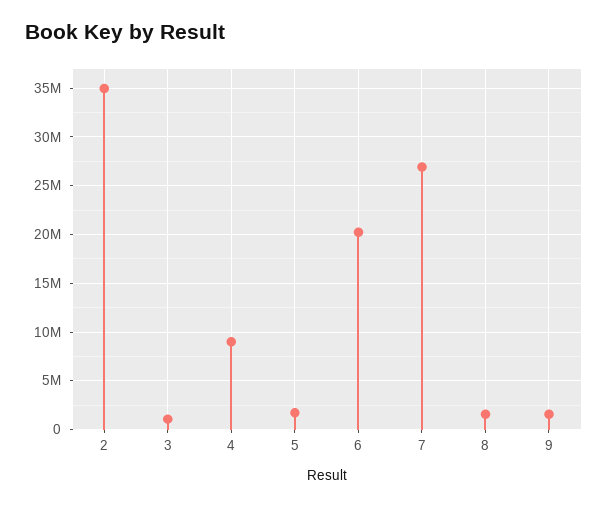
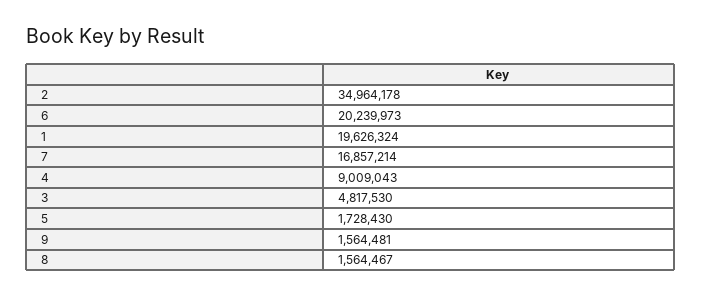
  {
    "2": 34964178,
-   "3": 1000000,
+   "3": 4817530,
    "4": 9009043,
    "5": 1728430,
    "6": 20239973,
-   "7": 27000000,
+   "7": 16857214,
    "8": 1564467,
-   "9": 1564481
+   "9": 1564481,
+   "1": 19626324
  }

